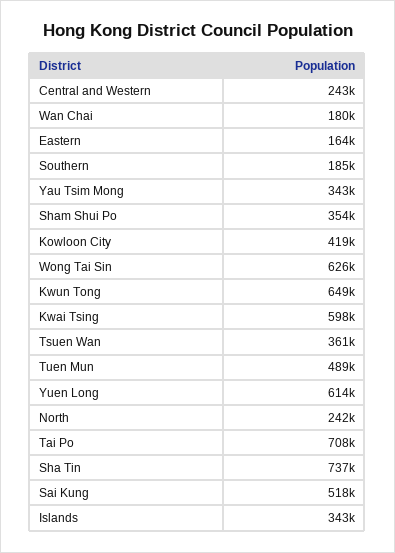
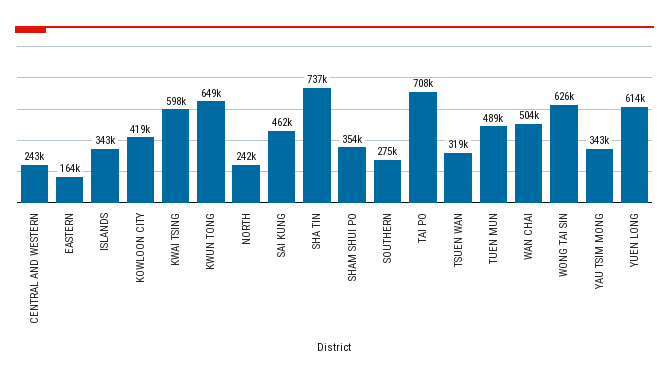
  {
    "Central and Western": 243000,
-   "Wan Chai": 180000,
+   "Wan Chai": 504000,
    "Eastern": 164000,
-   "Southern": 185000,
+   "Southern": 275000,
    "Yau Tsim Mong": 343000,
    "Sham Shui Po": 354000,
    "Kowloon City": 419000,
    "Wong Tai Sin": 626000,
    "Kwun Tong": 649000,
    "Kwai Tsing": 598000,
-   "Tsuen Wan": 361000,
+   "Tsuen Wan": 319000,
    "Tuen Mun": 489000,
    "Yuen Long": 614000,
    "North": 242000,
    "Tai Po": 708000,
    "Sha Tin": 737000,
-   "Sai Kung": 518000,
+   "Sai Kung": 462000,
    "Islands": 343000
  }

